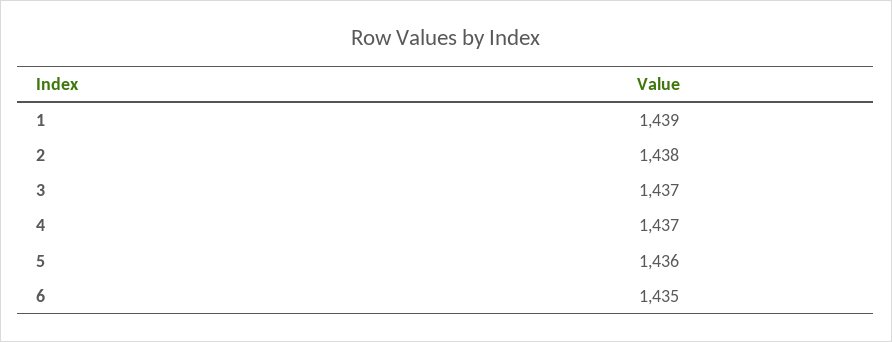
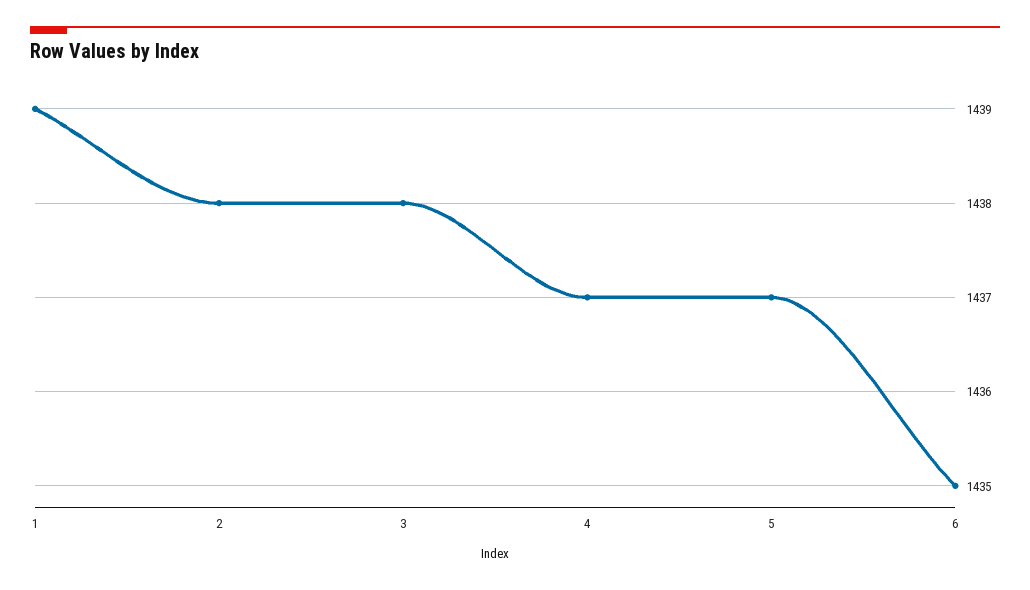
  {
    "1": 1439,
    "2": 1438,
-   "3": 1437,
+   "3": 1438,
    "4": 1437,
-   "5": 1436,
+   "5": 1437,
    "6": 1435
  }

